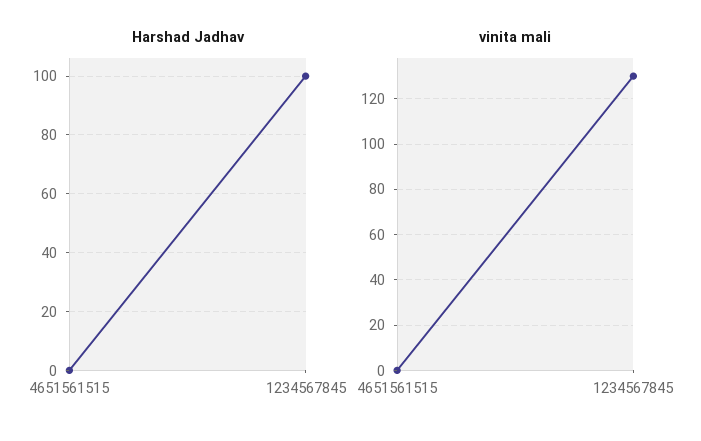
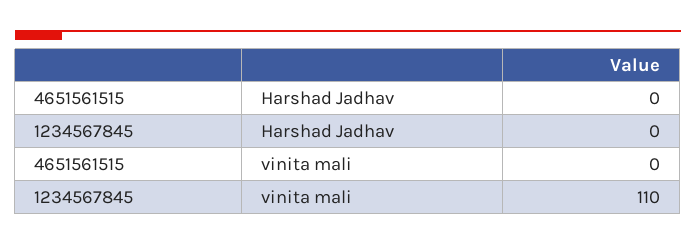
  {
    "Harshad Jadhav": {
      "4651561515": 0,
-     "1234567845": 100
+     "1234567845": 0
    },
    "vinita mali": {
      "4651561515": 0,
-     "1234567845": 130
+     "1234567845": 110
    }
  }

